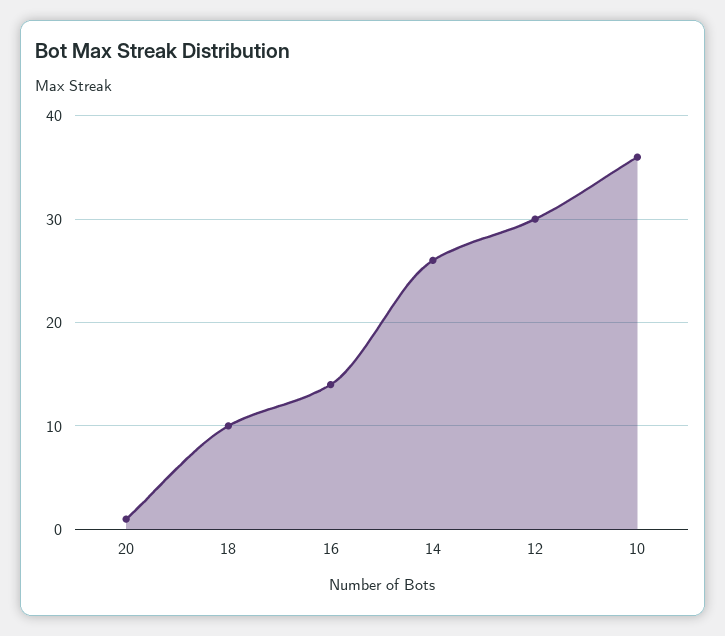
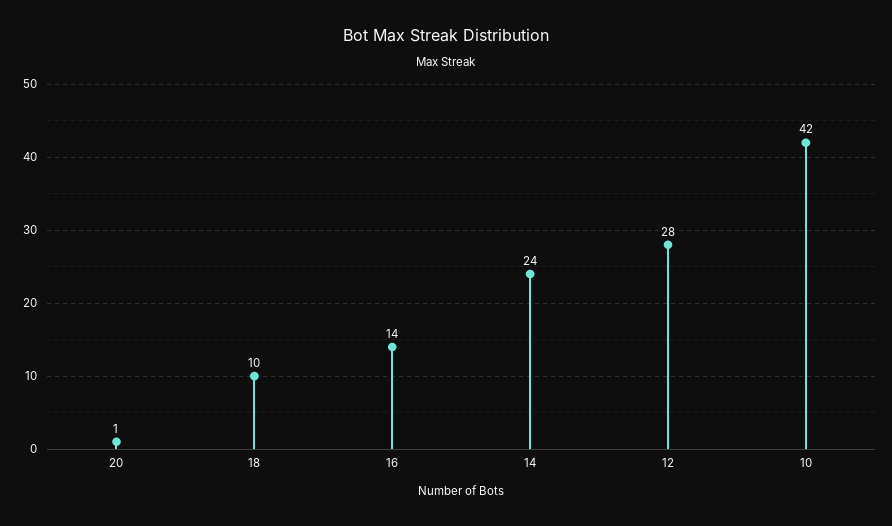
  {
    "20": 1,
    "18": 10,
    "16": 14,
-   "14": 26,
+   "14": 24,
-   "12": 30,
+   "12": 28,
-   "10": 36
+   "10": 42
  }

